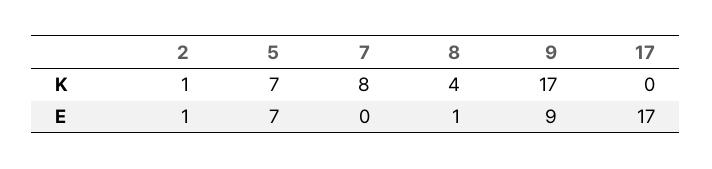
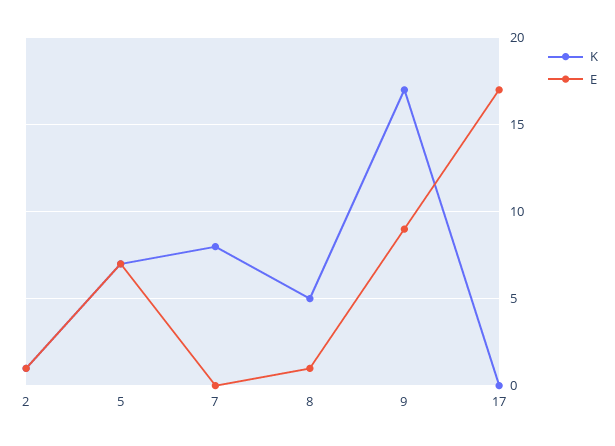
  {
    "K": {
      "2": 1,
      "5": 7,
      "7": 8,
-     "8": 4,
+     "8": 5,
      "9": 17,
      "17": 0
    },
    "E": {
      "2": 1,
      "5": 7,
      "7": 0,
      "8": 1,
      "9": 9,
      "17": 17
    }
  }

